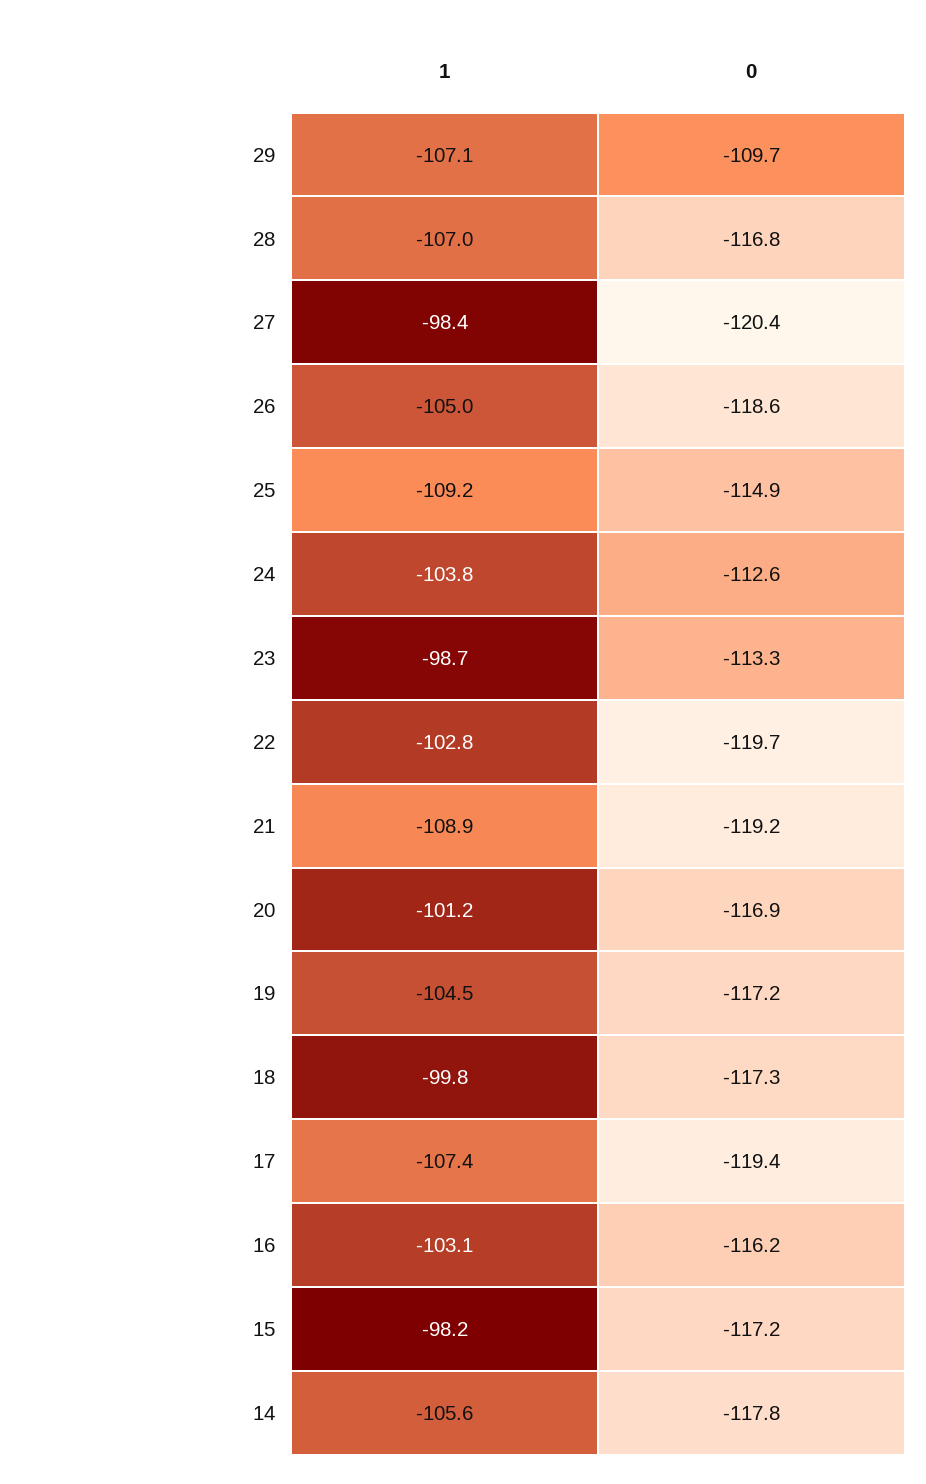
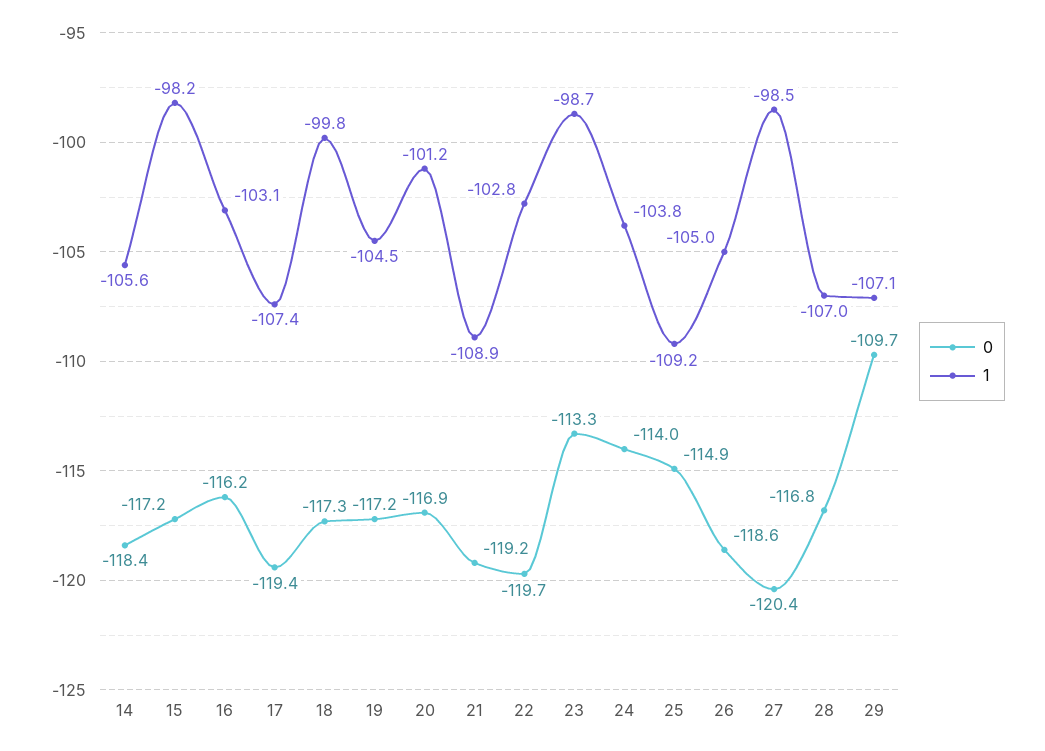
  {
    "1": {
      "29": -107.1,
      "28": -107,
-     "27": -98.4,
+     "27": -98.5,
      "26": -105,
      "25": -109.2,
      "24": -103.8,
      "23": -98.7,
      "22": -102.8,
      "21": -108.9,
      "20": -101.2,
      "19": -104.5,
      "18": -99.8,
      "17": -107.4,
      "16": -103.1,
      "15": -98.2,
      "14": -105.6
    },
    "0": {
      "29": -109.7,
      "28": -116.8,
      "27": -120.4,
      "26": -118.6,
      "25": -114.9,
-     "24": -112.6,
+     "24": -114,
      "23": -113.3,
      "22": -119.7,
      "21": -119.2,
      "20": -116.9,
      "19": -117.2,
      "18": -117.3,
      "17": -119.4,
      "16": -116.2,
      "15": -117.2,
-     "14": -117.8
+     "14": -118.4
    }
  }

